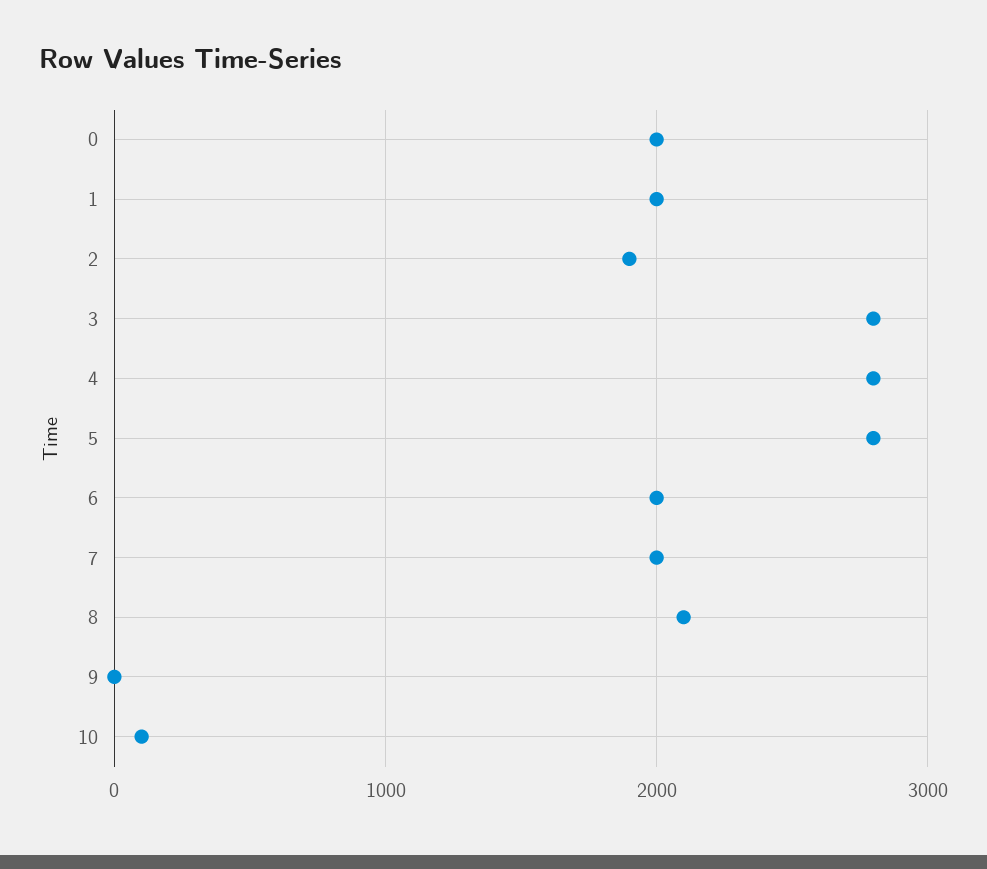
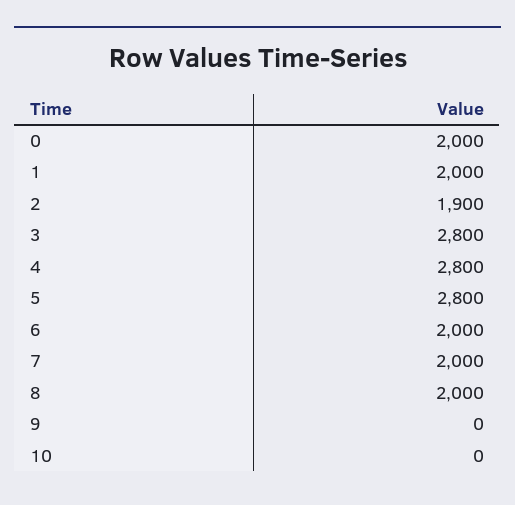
  {
    "0": 2000,
    "1": 2000,
    "2": 1900,
    "3": 2800,
    "4": 2800,
    "5": 2800,
    "6": 2000,
    "7": 2000,
-   "8": 2100,
+   "8": 2000,
    "9": 0,
-   "10": 100
+   "10": 0
  }

